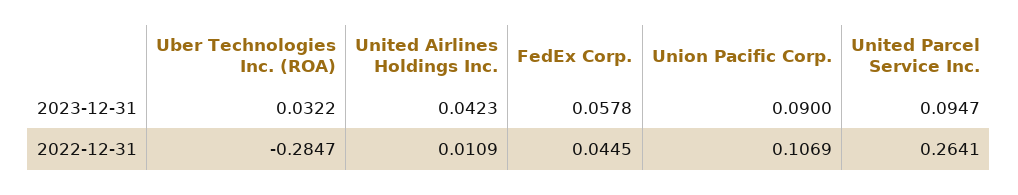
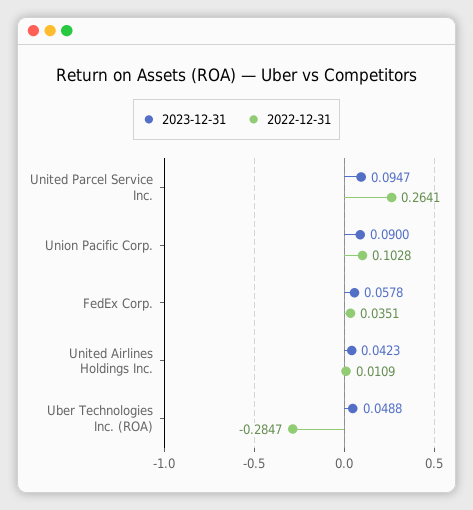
  {
    "2023-12-31": {
-     "Uber Technologies Inc. (ROA)": 0.0322,
+     "Uber Technologies Inc. (ROA)": 0.0488,
      "United Airlines Holdings Inc.": 0.0423,
      "FedEx Corp.": 0.0578,
      "Union Pacific Corp.": 0.09,
      "United Parcel Service Inc.": 0.0947
    },
    "2022-12-31": {
      "Uber Technologies Inc. (ROA)": -0.2847,
      "United Airlines Holdings Inc.": 0.0109,
-     "FedEx Corp.": 0.0445,
+     "FedEx Corp.": 0.0351,
-     "Union Pacific Corp.": 0.1069,
+     "Union Pacific Corp.": 0.1028,
      "United Parcel Service Inc.": 0.2641
    }
  }

